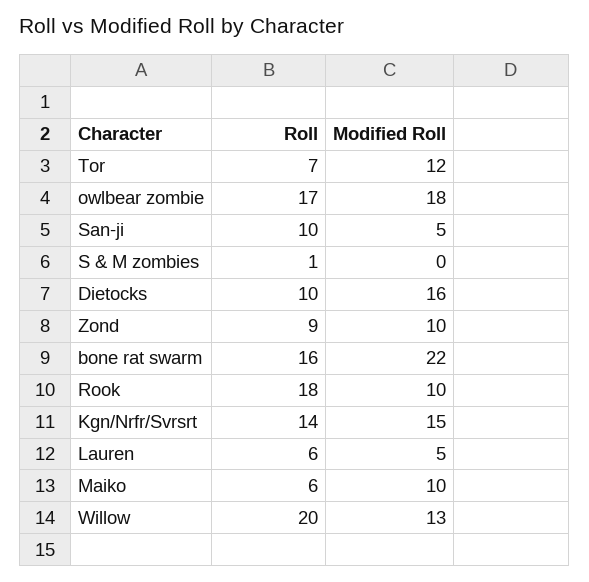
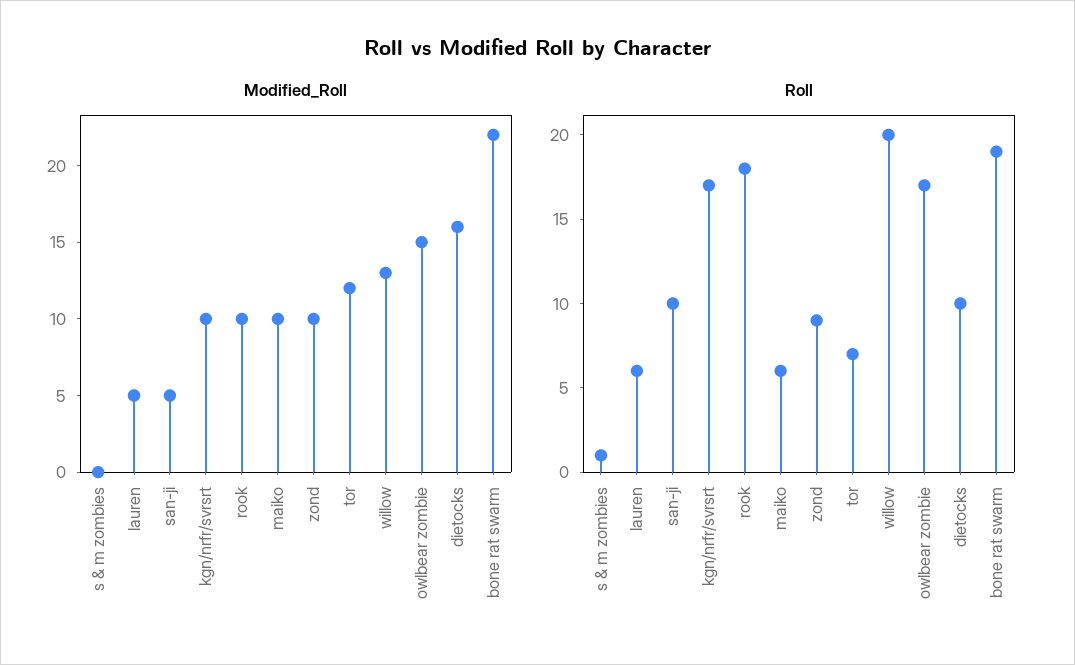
  {
    "Roll": {
      "Tor": 7,
      "owlbear zombie": 17,
      "San-ji": 10,
      "S & M zombies": 1,
      "Dietocks": 10,
      "Zond": 9,
-     "bone rat swarm": 16,
+     "bone rat swarm": 19,
      "Rook": 18,
-     "Kgn/Nrfr/Svrsrt": 14,
+     "Kgn/Nrfr/Svrsrt": 17,
      "Lauren": 6,
      "Maiko": 6,
      "Willow": 20
    },
    "Modified Roll": {
      "Tor": 12,
-     "owlbear zombie": 18,
+     "owlbear zombie": 15,
      "San-ji": 5,
      "S & M zombies": 0,
      "Dietocks": 16,
      "Zond": 10,
      "bone rat swarm": 22,
      "Rook": 10,
-     "Kgn/Nrfr/Svrsrt": 15,
+     "Kgn/Nrfr/Svrsrt": 10,
      "Lauren": 5,
      "Maiko": 10,
      "Willow": 13
    }
  }

